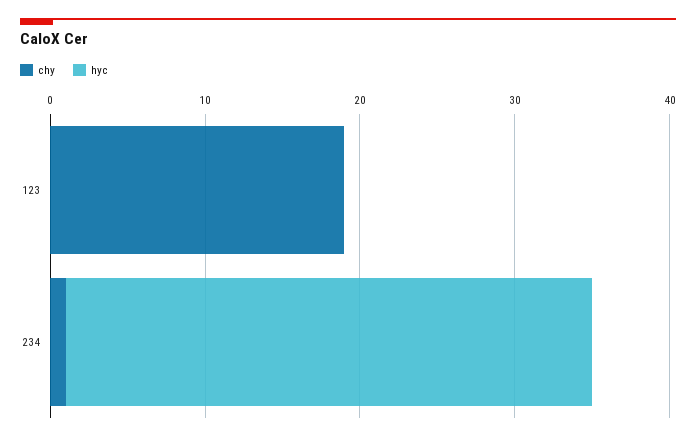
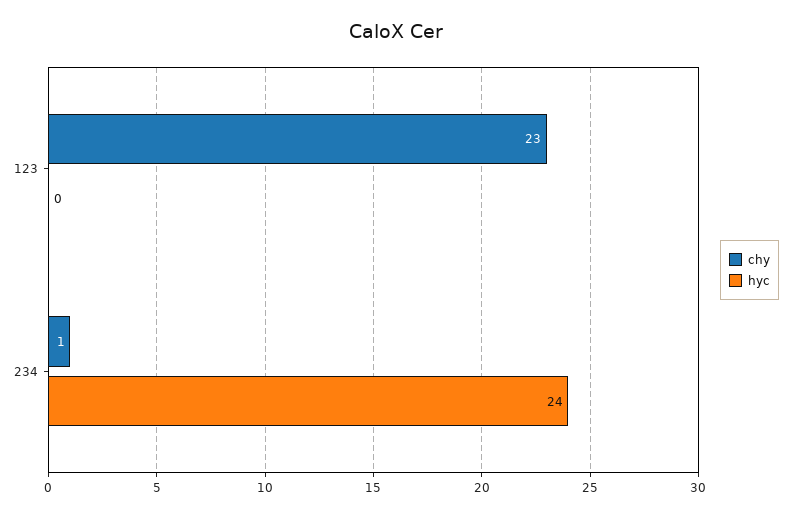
  {
    "chy": {
-     "123": 19,
+     "123": 23,
      "234": 1
    },
    "hyc": {
      "123": 0,
-     "234": 34
+     "234": 24
    }
  }

